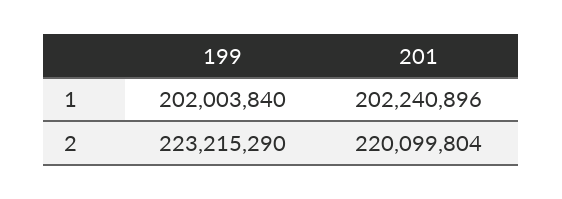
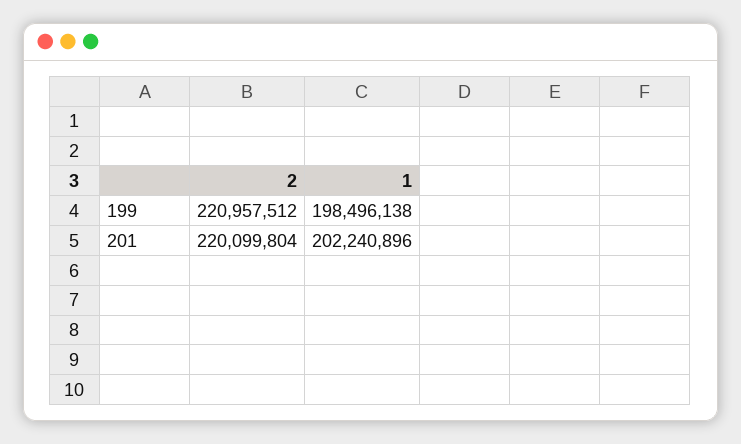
  {
    "199": {
-     "1": 202003840,
+     "1": 198496138,
-     "2": 223215290
+     "2": 220957512
    },
    "201": {
      "1": 202240896,
      "2": 220099804
    }
  }

